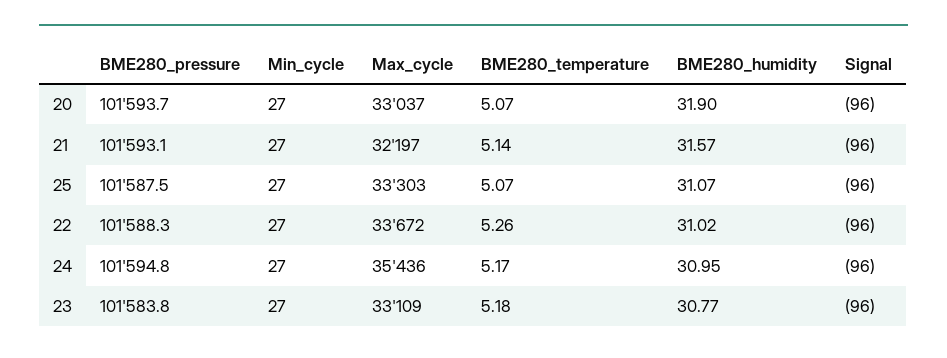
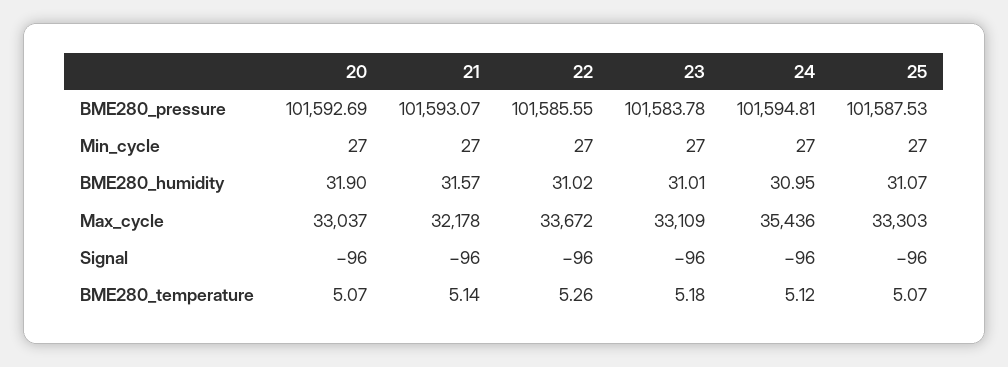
  {
    "BME280_pressure": {
-     "20": 101593.7,
+     "20": 101592.69,
      "21": 101593.07,
      "25": 101587.53,
-     "22": 101588.3,
+     "22": 101585.55,
      "24": 101594.81,
      "23": 101583.78
    },
    "Min_cycle": {
      "20": 27,
      "21": 27,
      "25": 27,
      "22": 27,
      "24": 27,
      "23": 27
    },
    "Max_cycle": {
      "20": 33037,
-     "21": 32197,
+     "21": 32178,
      "25": 33303,
      "22": 33672,
      "24": 35436,
      "23": 33109
    },
    "BME280_temperature": {
      "20": 5.07,
      "21": 5.14,
      "25": 5.07,
      "22": 5.26,
-     "24": 5.17,
+     "24": 5.12,
      "23": 5.18
    },
    "BME280_humidity": {
      "20": 31.9,
      "21": 31.57,
      "25": 31.07,
      "22": 31.02,
      "24": 30.95,
-     "23": 30.77
+     "23": 31.01
    },
    "Signal": {
      "20": -96,
      "21": -96,
      "25": -96,
      "22": -96,
      "24": -96,
      "23": -96
    }
  }

